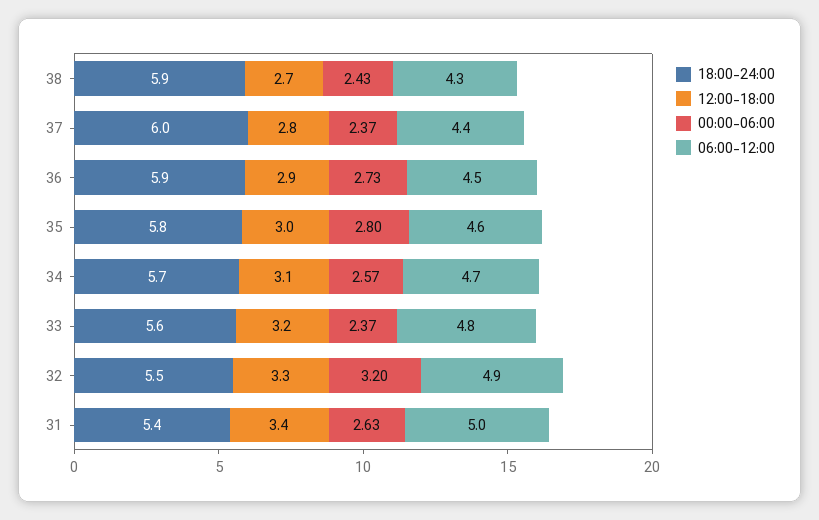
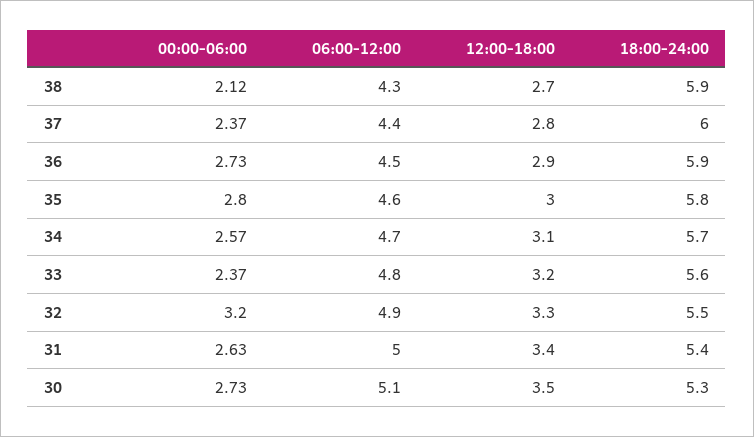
  {
    "18:00-24:00": {
      "38": 5.9,
      "37": 6,
      "36": 5.9,
      "35": 5.8,
      "34": 5.7,
      "33": 5.6,
      "32": 5.5,
-     "31": 5.4
+     "31": 5.4,
+     "30": 5.3
    },
    "12:00-18:00": {
      "38": 2.7,
      "37": 2.8,
      "36": 2.9,
      "35": 3,
      "34": 3.1,
      "33": 3.2,
      "32": 3.3,
-     "31": 3.4
+     "31": 3.4,
+     "30": 3.5
    },
    "00:00-06:00": {
-     "38": 2.43,
+     "38": 2.12,
      "37": 2.37,
      "36": 2.73,
      "35": 2.8,
      "34": 2.57,
      "33": 2.37,
      "32": 3.2,
-     "31": 2.63
+     "31": 2.63,
+     "30": 2.73
    },
    "06:00-12:00": {
      "38": 4.3,
      "37": 4.4,
      "36": 4.5,
      "35": 4.6,
      "34": 4.7,
      "33": 4.8,
      "32": 4.9,
-     "31": 5
+     "31": 5,
+     "30": 5.1
    }
  }

